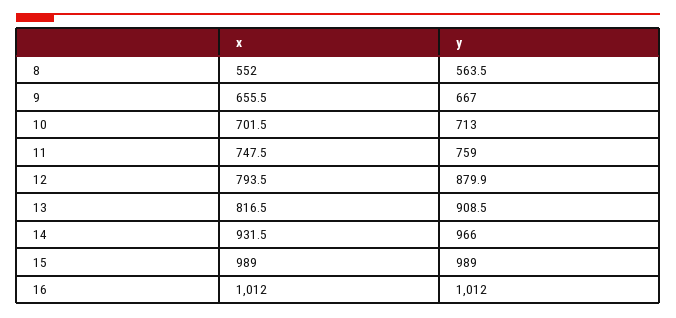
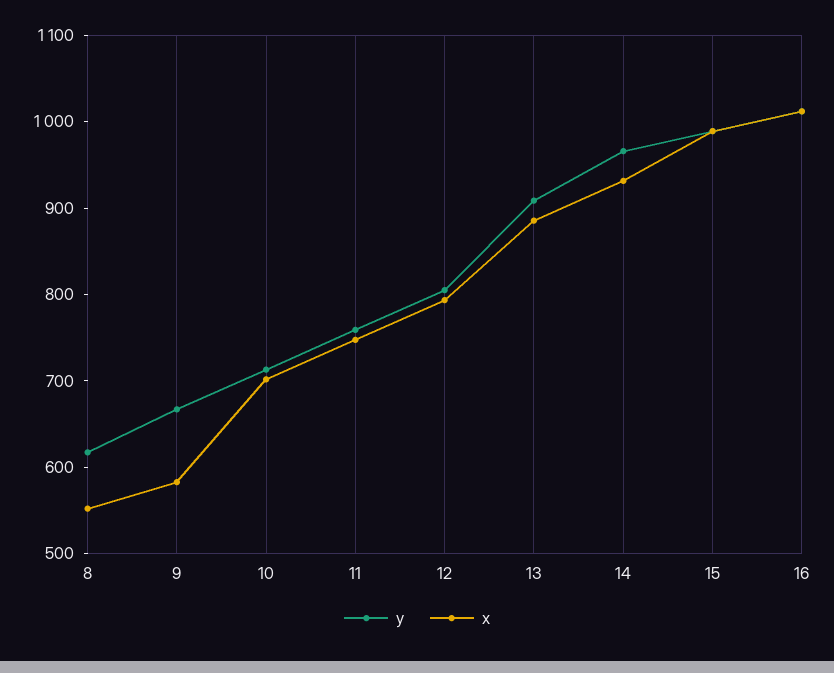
  {
    "x": {
      "8": 552,
-     "9": 655.5,
+     "9": 580,
      "10": 701.5,
      "11": 747.5,
      "12": 793.5,
-     "13": 816.5,
+     "13": 880,
      "14": 931.5,
      "15": 989,
      "16": 1012
    },
    "y": {
-     "8": 563.5,
+     "8": 620,
      "9": 667,
      "10": 713,
      "11": 759,
-     "12": 879.9,
+     "12": 800,
      "13": 908.5,
      "14": 966,
      "15": 989,
      "16": 1012
    }
  }

